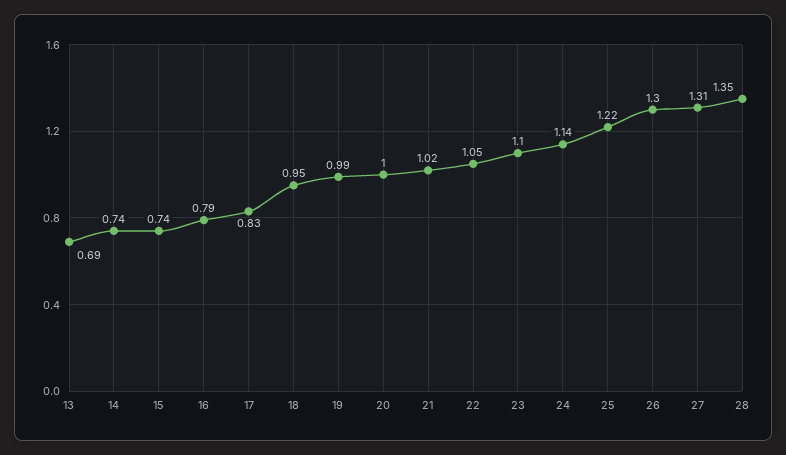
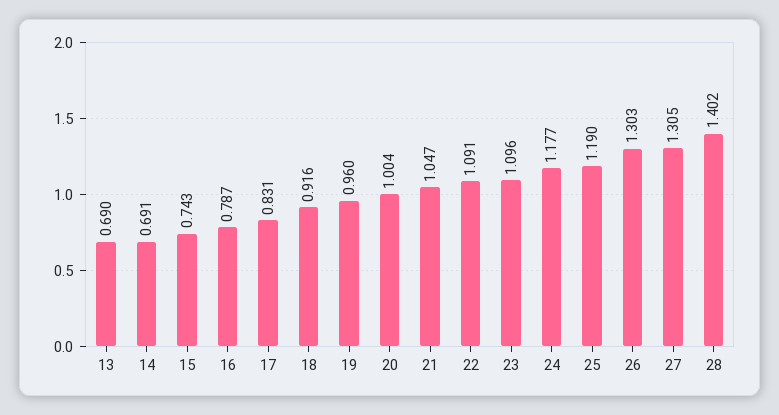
  {
    "13": 0.69,
-   "14": 0.74,
+   "14": 0.691,
    "15": 0.743,
    "16": 0.787,
    "17": 0.831,
-   "18": 0.95,
+   "18": 0.916,
-   "19": 0.99,
+   "19": 0.96,
    "20": 1.004,
-   "21": 1.02,
+   "21": 1.047,
-   "22": 1.05,
+   "22": 1.091,
    "23": 1.096,
-   "24": 1.14,
+   "24": 1.177,
-   "25": 1.22,
+   "25": 1.19,
    "26": 1.303,
    "27": 1.305,
-   "28": 1.35
+   "28": 1.402
  }

